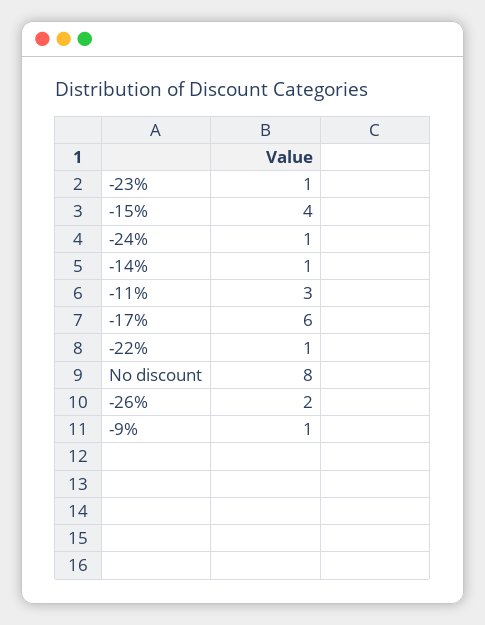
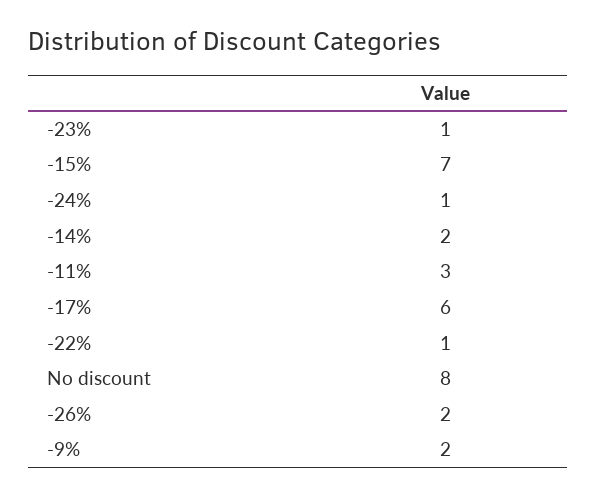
  {
    "-23%": 1,
-   "-15%": 4,
+   "-15%": 7,
    "-24%": 1,
-   "-14%": 1,
+   "-14%": 2,
    "-11%": 3,
    "-17%": 6,
    "-22%": 1,
    "No discount": 8,
    "-26%": 2,
-   "-9%": 1
+   "-9%": 2
  }

